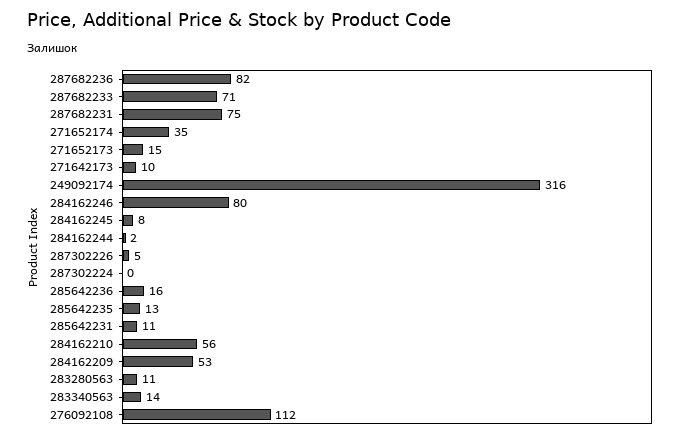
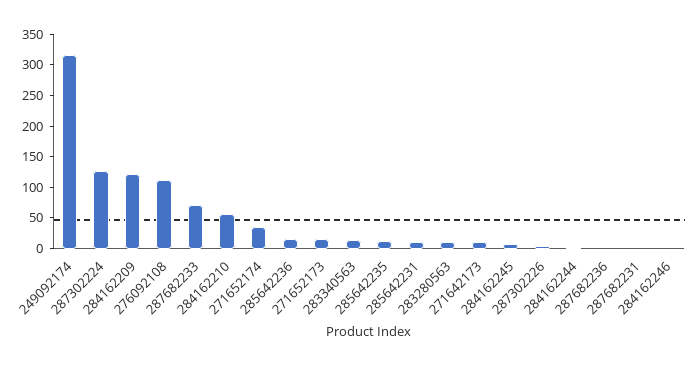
  {
-   "287682236": 82,
+   "287682236": 0,
    "287682233": 71,
-   "287682231": 75,
+   "287682231": 0,
    "271652174": 35,
    "271652173": 15,
    "271642173": 10,
    "249092174": 316,
-   "284162246": 80,
+   "284162246": 0,
    "284162245": 8,
    "284162244": 2,
    "287302226": 5,
-   "287302224": 0,
+   "287302224": 125,
    "285642236": 16,
    "285642235": 13,
    "285642231": 11,
    "284162210": 56,
-   "284162209": 53,
+   "284162209": 125,
    "283280563": 11,
    "283340563": 14,
    "276092108": 112
  }

